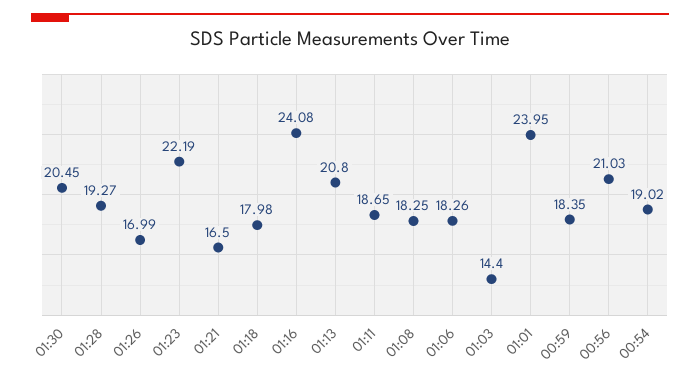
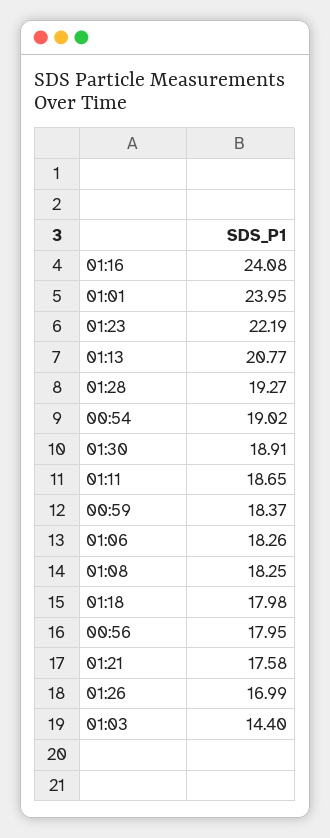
  {
-   "01:30": 20.45,
+   "01:30": 18.91,
    "01:28": 19.27,
    "01:26": 16.99,
    "01:23": 22.19,
-   "01:21": 16.5,
+   "01:21": 17.58,
    "01:18": 17.98,
    "01:16": 24.08,
-   "01:13": 20.8,
+   "01:13": 20.77,
    "01:11": 18.65,
    "01:08": 18.25,
    "01:06": 18.26,
    "01:03": 14.4,
    "01:01": 23.95,
-   "00:59": 18.35,
+   "00:59": 18.37,
-   "00:56": 21.03,
+   "00:56": 17.95,
    "00:54": 19.02
  }

